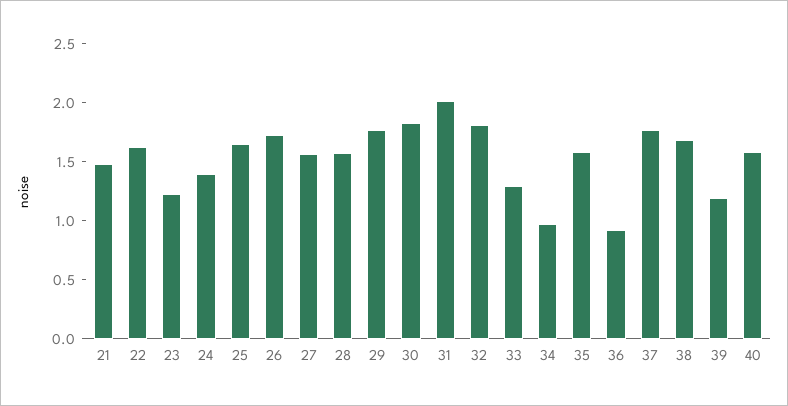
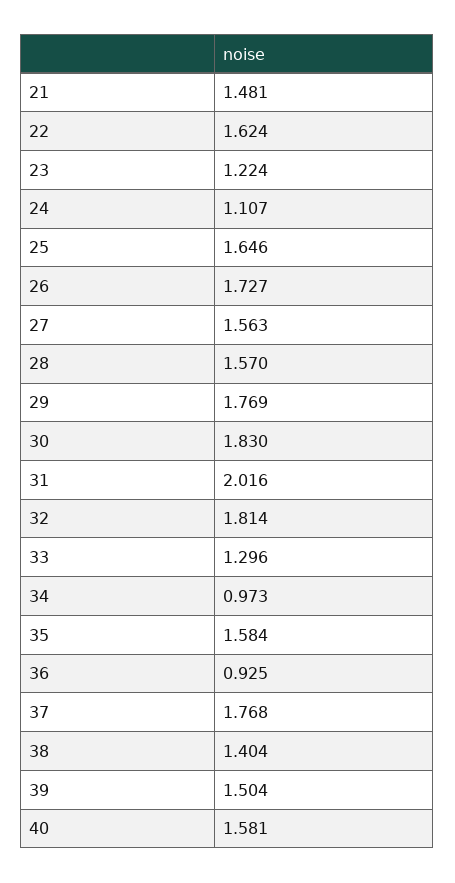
  {
    "21": 1.481,
    "22": 1.624,
    "23": 1.224,
-   "24": 1.4,
+   "24": 1.107,
    "25": 1.646,
    "26": 1.727,
    "27": 1.563,
    "28": 1.57,
    "29": 1.769,
    "30": 1.83,
    "31": 2.016,
    "32": 1.814,
    "33": 1.296,
    "34": 0.973,
    "35": 1.584,
    "36": 0.925,
    "37": 1.768,
-   "38": 1.7,
+   "38": 1.404,
-   "39": 1.2,
+   "39": 1.504,
    "40": 1.581
  }

